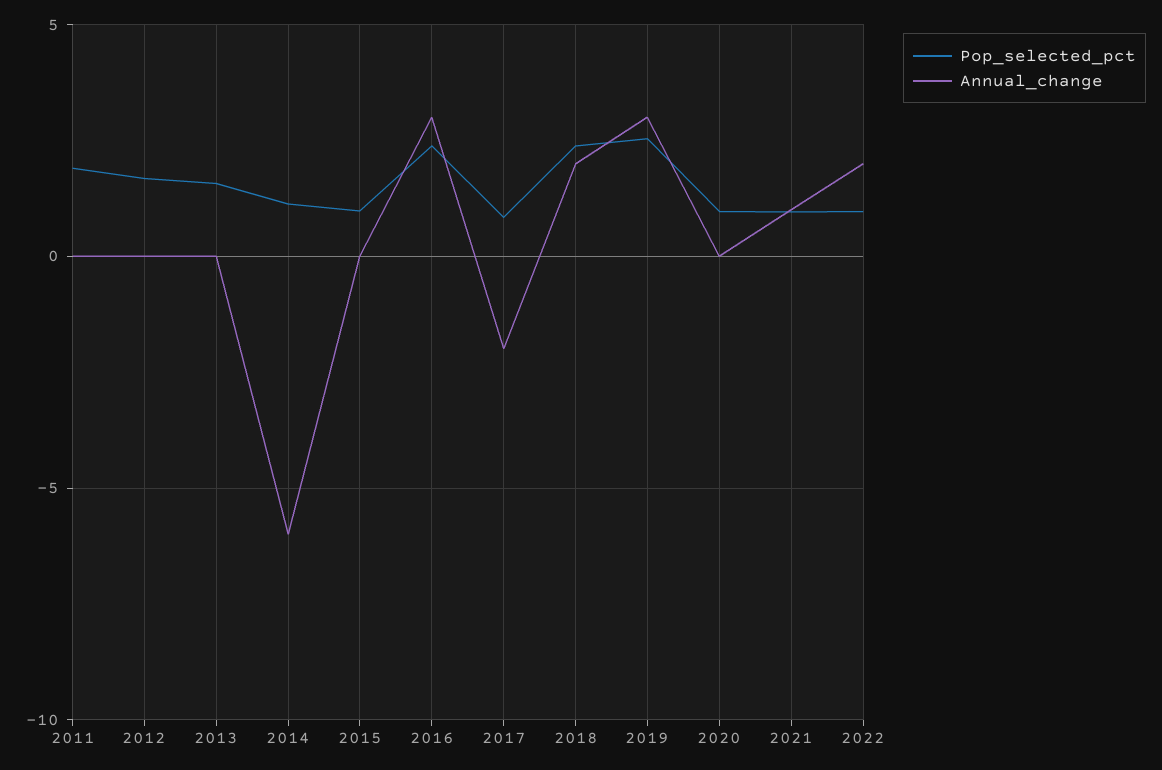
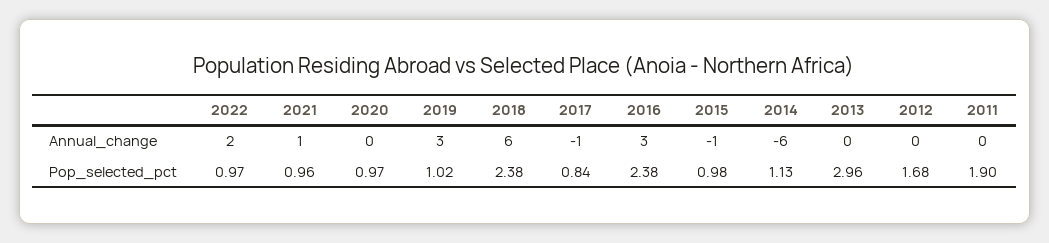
  {
    "Pop_selected_pct": {
      "2011": 1.9,
      "2012": 1.68,
-     "2013": 1.5,
+     "2013": 2.96,
      "2014": 1.13,
      "2015": 0.98,
      "2016": 2.38,
      "2017": 0.84,
      "2018": 2.38,
-     "2019": 2.5,
+     "2019": 1.02,
      "2020": 0.97,
      "2021": 0.96,
      "2022": 0.97
    },
    "Annual_change": {
      "2011": 0,
      "2012": 0,
      "2013": 0,
      "2014": -6,
-     "2015": 0,
+     "2015": -1,
      "2016": 3,
-     "2017": -2,
+     "2017": -1,
-     "2018": 2,
+     "2018": 6,
      "2019": 3,
      "2020": 0,
      "2021": 1,
      "2022": 2
    }
  }

